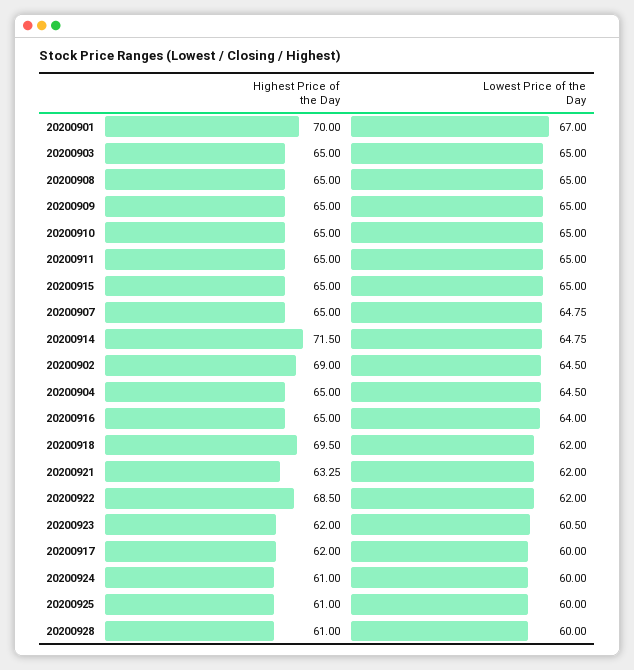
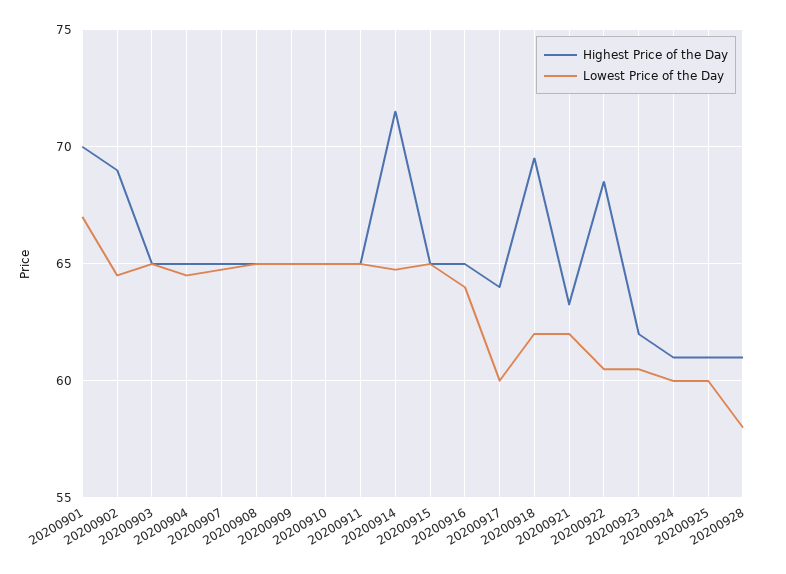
  {
    "Highest Price of the Day": {
      "20200901": 70,
      "20200903": 65,
      "20200908": 65,
      "20200909": 65,
      "20200910": 65,
      "20200911": 65,
      "20200915": 65,
      "20200907": 65,
      "20200914": 71.5,
      "20200902": 69,
      "20200904": 65,
      "20200916": 65,
      "20200918": 69.5,
      "20200921": 63.25,
      "20200922": 68.5,
      "20200923": 62,
-     "20200917": 62,
+     "20200917": 64,
      "20200924": 61,
      "20200925": 61,
      "20200928": 61
    },
    "Lowest Price of the Day": {
      "20200901": 67,
      "20200903": 65,
      "20200908": 65,
      "20200909": 65,
      "20200910": 65,
      "20200911": 65,
      "20200915": 65,
      "20200907": 64.75,
      "20200914": 64.75,
      "20200902": 64.5,
      "20200904": 64.5,
      "20200916": 64,
      "20200918": 62,
      "20200921": 62,
-     "20200922": 62,
+     "20200922": 60.5,
      "20200923": 60.5,
      "20200917": 60,
      "20200924": 60,
      "20200925": 60,
-     "20200928": 60
+     "20200928": 58
    }
  }

